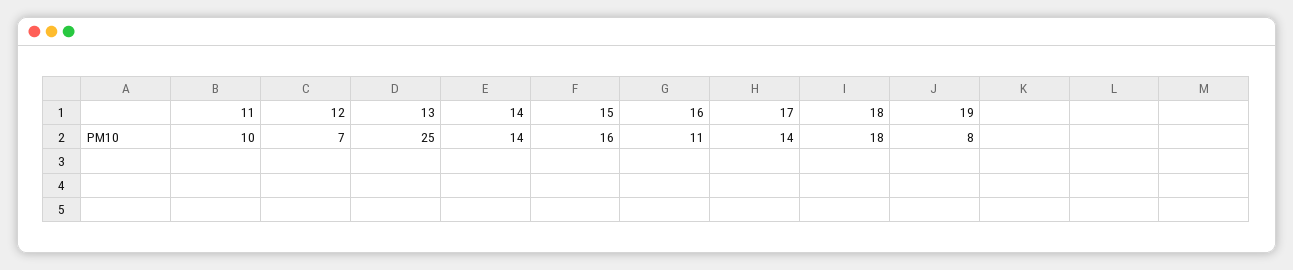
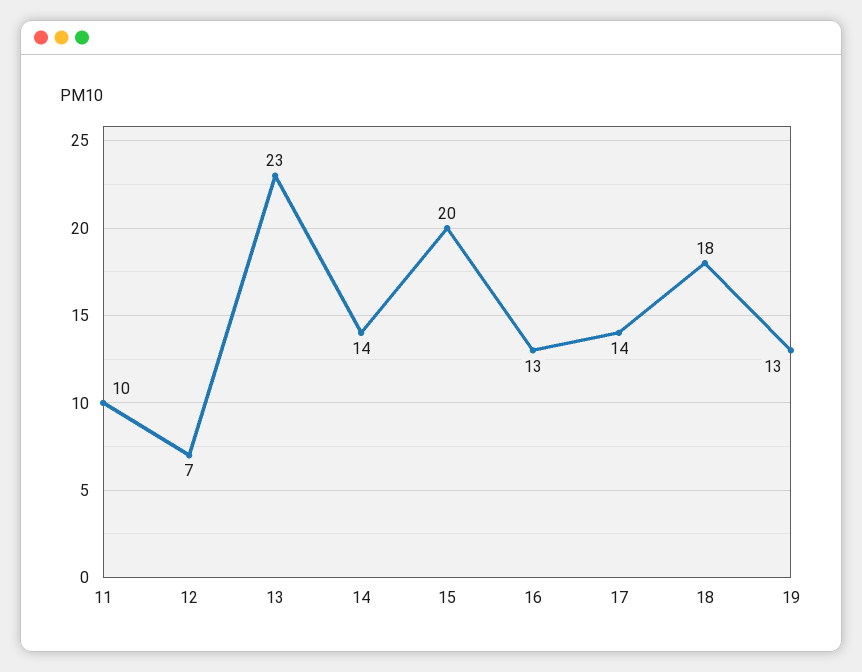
  {
    "11": 10,
    "12": 7,
-   "13": 25,
+   "13": 23,
    "14": 14,
-   "15": 16,
+   "15": 20,
-   "16": 11,
+   "16": 13,
    "17": 14,
    "18": 18,
-   "19": 8
+   "19": 13
  }

